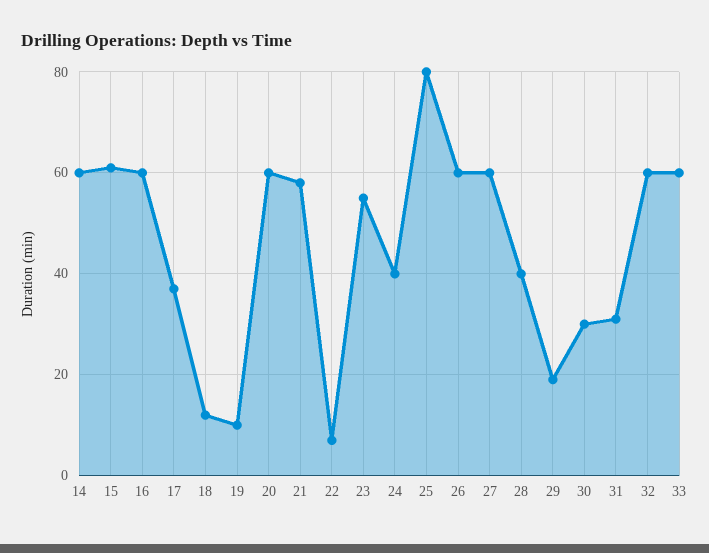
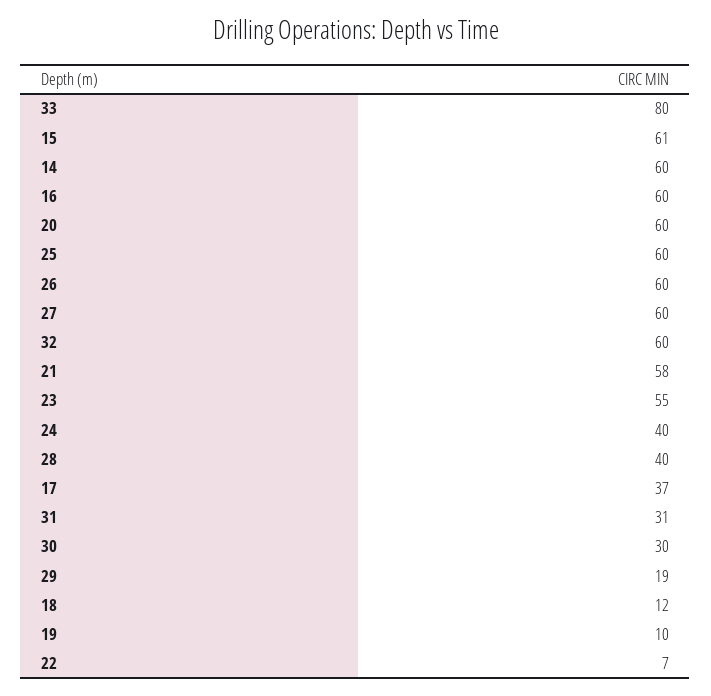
  {
    "14": 60,
    "15": 61,
    "16": 60,
    "17": 37,
    "18": 12,
    "19": 10,
    "20": 60,
    "21": 58,
    "22": 7,
    "23": 55,
    "24": 40,
-   "25": 80,
+   "25": 60,
    "26": 60,
    "27": 60,
    "28": 40,
    "29": 19,
    "30": 30,
    "31": 31,
    "32": 60,
-   "33": 60
+   "33": 80
  }

